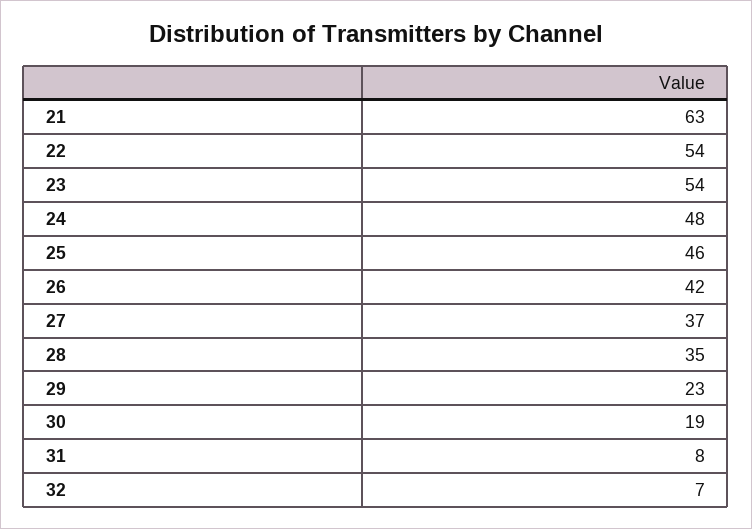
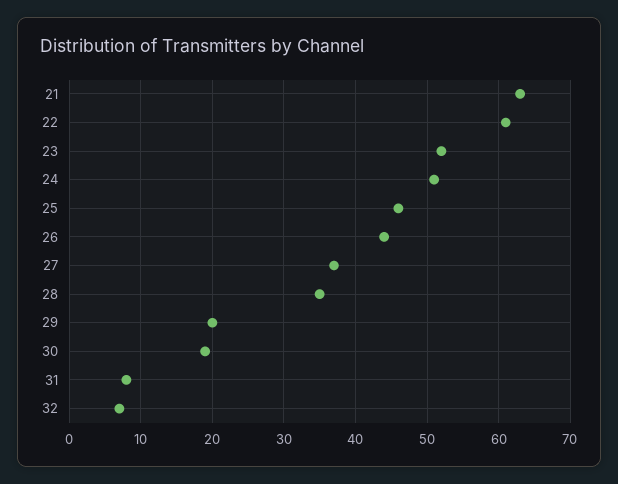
  {
    "21": 63,
-   "22": 54,
+   "22": 61,
-   "23": 54,
+   "23": 52,
-   "24": 48,
+   "24": 51,
    "25": 46,
-   "26": 42,
+   "26": 44,
    "27": 37,
    "28": 35,
-   "29": 23,
+   "29": 20,
    "30": 19,
    "31": 8,
    "32": 7
  }

